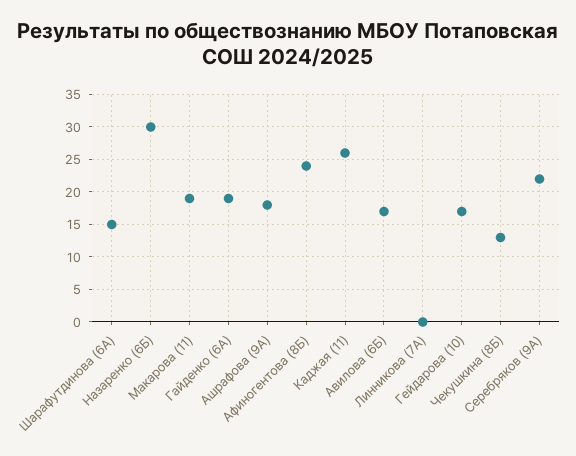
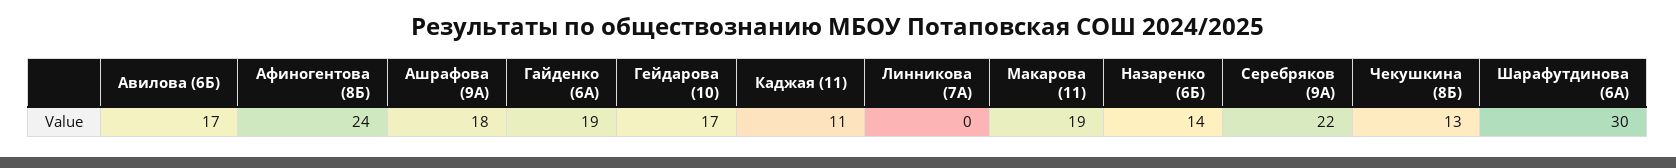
  {
-   "Шарафутдинова (6А)": 15,
+   "Шарафутдинова (6А)": 30,
-   "Назаренко (6Б)": 30,
+   "Назаренко (6Б)": 14,
    "Макарова (11)": 19,
    "Гайденко (6А)": 19,
    "Ашрафова (9А)": 18,
    "Афиногентова (8Б)": 24,
-   "Каджая (11)": 26,
+   "Каджая (11)": 11,
    "Авилова (6Б)": 17,
    "Линникова (7А)": 0,
    "Гейдарова (10)": 17,
    "Чекушкина (8Б)": 13,
    "Серебряков (9А)": 22
  }

